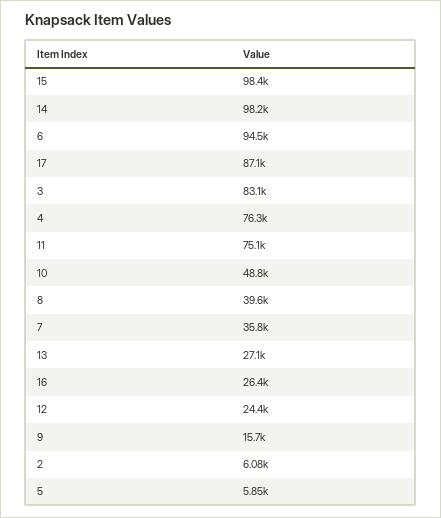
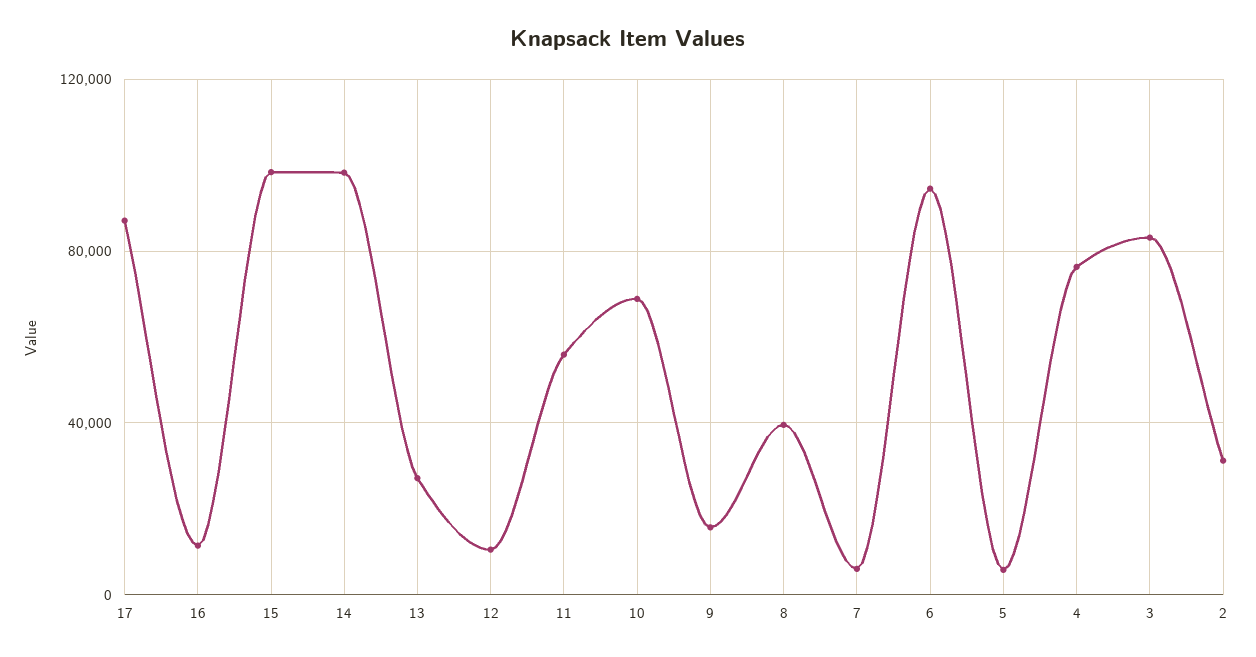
  {
    "15": 98400,
    "14": 98200,
    "6": 94500,
    "17": 87100,
    "3": 83100,
    "4": 76300,
-   "11": 75100,
+   "11": 55000,
-   "10": 48800,
+   "10": 70000,
    "8": 39600,
-   "7": 35800,
+   "7": 5000,
    "13": 27100,
-   "16": 26400,
+   "16": 10000,
-   "12": 24400,
+   "12": 10000,
    "9": 15700,
-   "2": 6080,
+   "2": 30000,
    "5": 5850
  }

